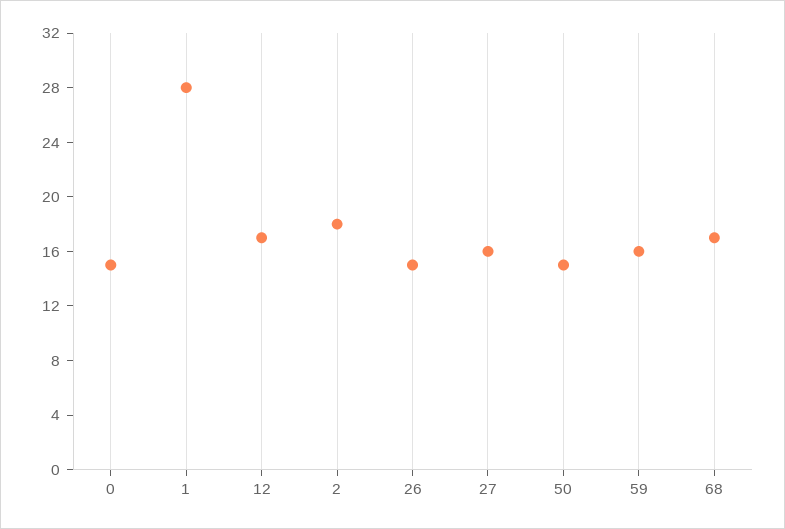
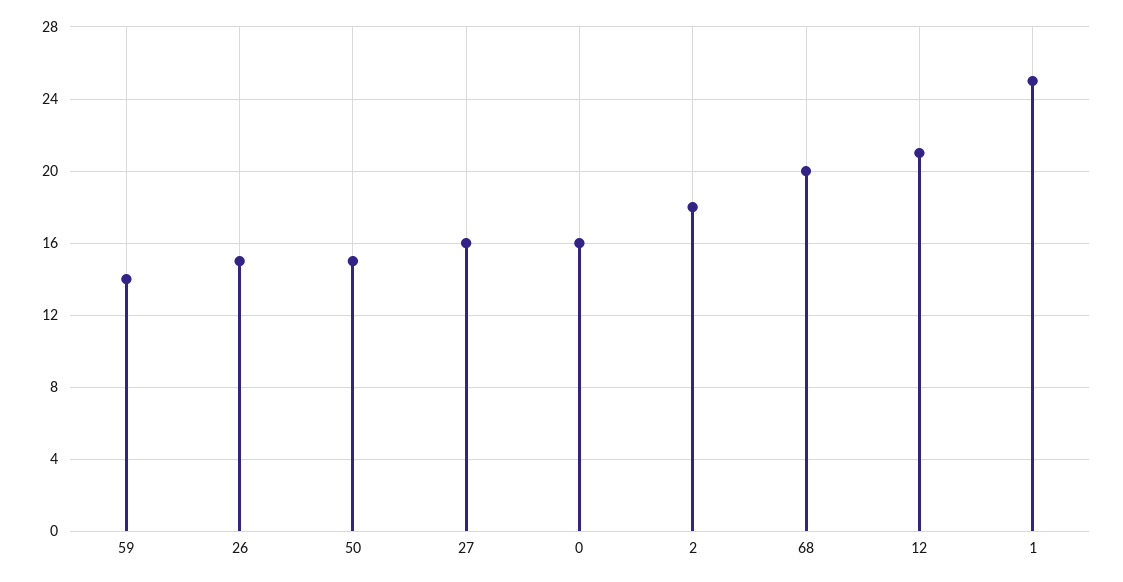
  {
-   "0": 15,
+   "0": 16,
-   "1": 28,
+   "1": 25,
-   "12": 17,
+   "12": 21,
    "2": 18,
    "26": 15,
    "27": 16,
    "50": 15,
-   "59": 16,
+   "59": 14,
-   "68": 17
+   "68": 20
  }

